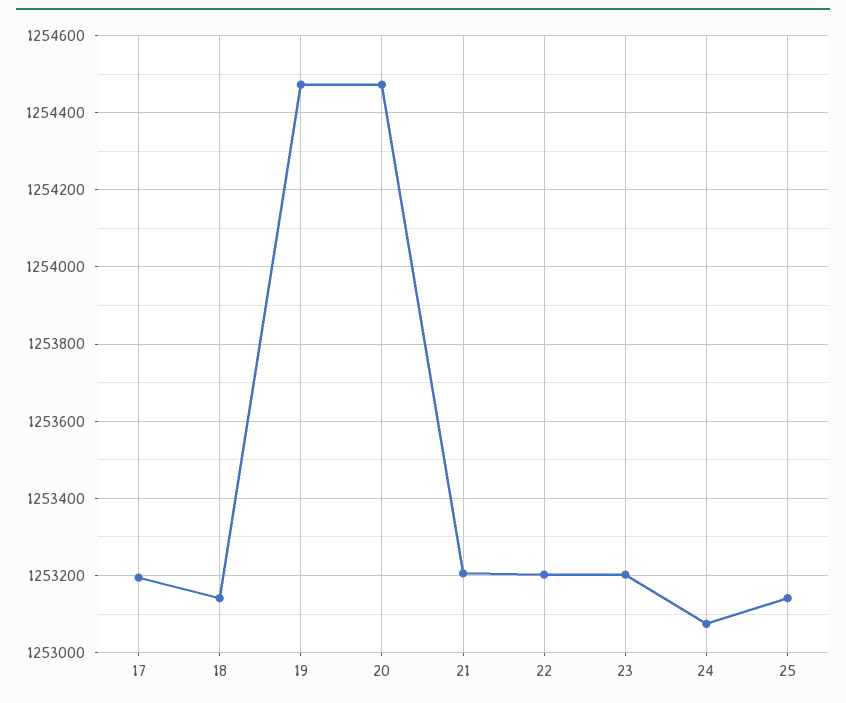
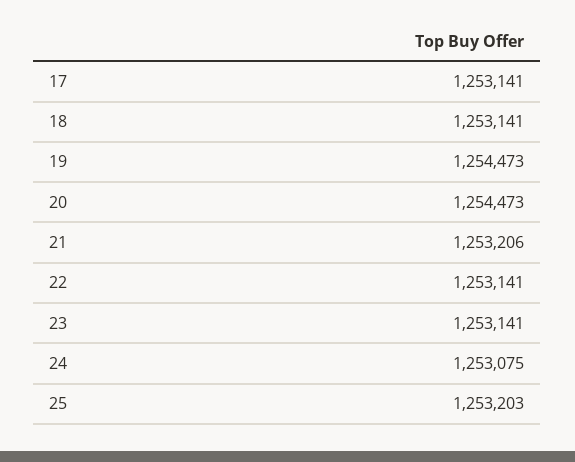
  {
-   "17": 1253200,
+   "17": 1253141,
    "18": 1253141,
    "19": 1254473,
    "20": 1254473,
    "21": 1253206,
-   "22": 1253200,
+   "22": 1253141,
-   "23": 1253200,
+   "23": 1253141,
    "24": 1253075,
-   "25": 1253140
+   "25": 1253203
  }

